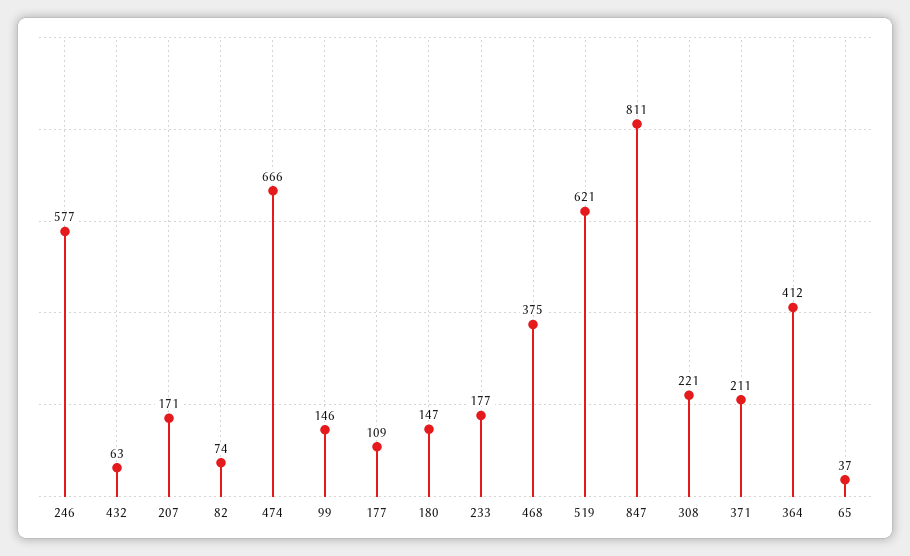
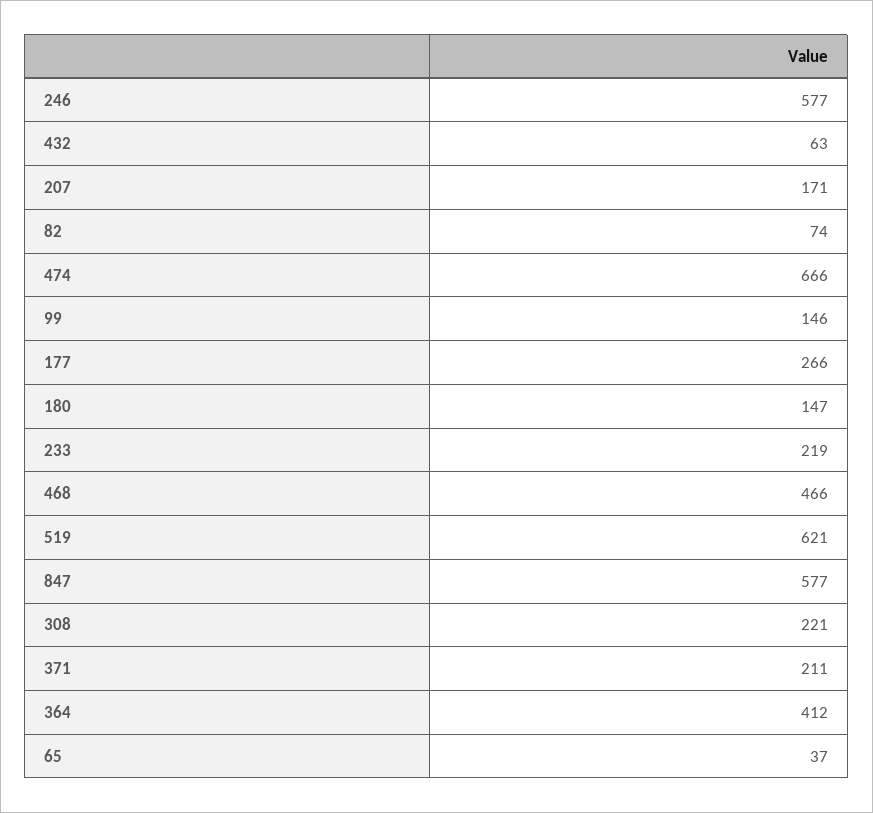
  {
    "246": 577,
    "432": 63,
    "207": 171,
    "82": 74,
    "474": 666,
    "99": 146,
-   "177": 109,
+   "177": 266,
    "180": 147,
-   "233": 177,
+   "233": 219,
-   "468": 375,
+   "468": 466,
    "519": 621,
-   "847": 811,
+   "847": 577,
    "308": 221,
    "371": 211,
    "364": 412,
    "65": 37
  }

